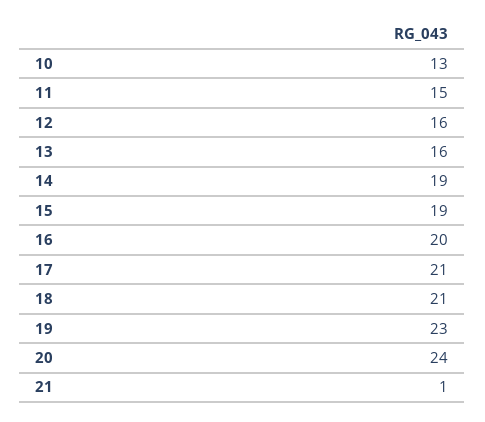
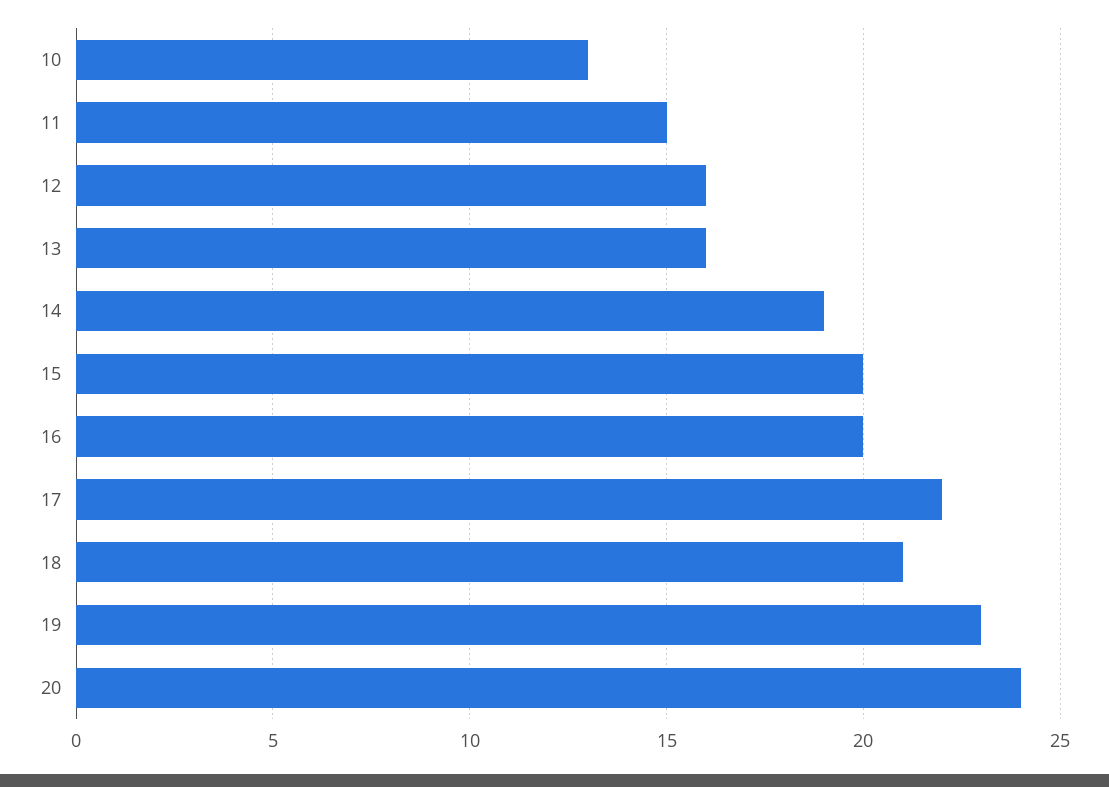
  {
    "10": 13,
    "11": 15,
    "12": 16,
    "13": 16,
    "14": 19,
-   "15": 19,
+   "15": 20,
    "16": 20,
-   "17": 21,
+   "17": 22,
    "18": 21,
    "19": 23,
-   "20": 24,
+   "20": 24
-   "21": 1
  }

